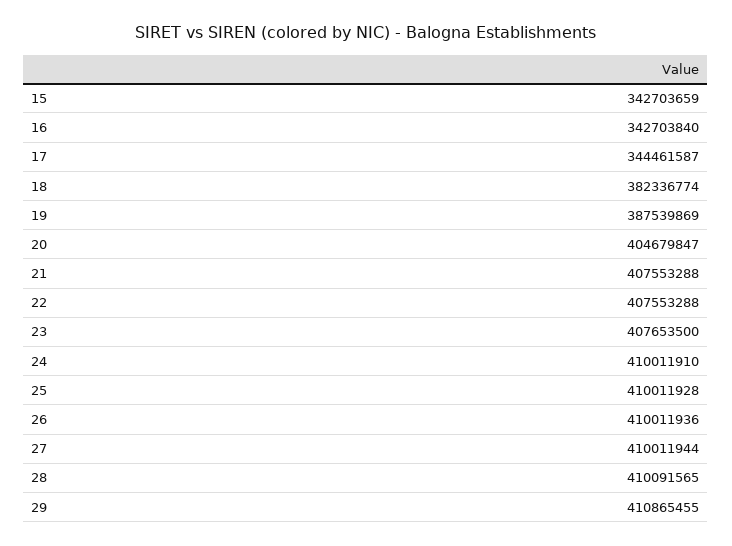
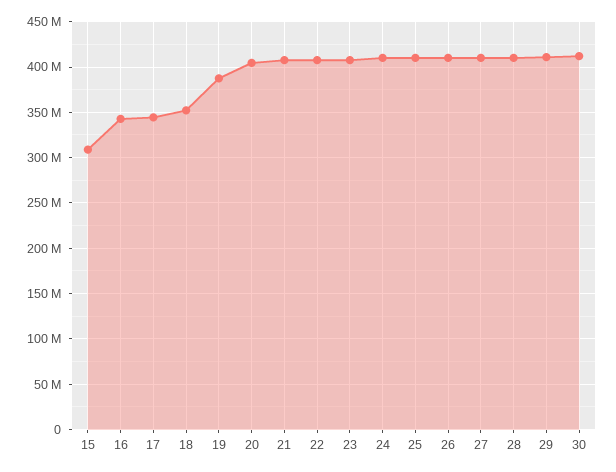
  {
-   "15": 342703659,
+   "15": 310000000,
    "16": 342703840,
    "17": 344461587,
-   "18": 382336774,
+   "18": 350000000,
    "19": 387539869,
    "20": 404679847,
    "21": 407553288,
    "22": 407553288,
    "23": 407653500,
    "24": 410011910,
    "25": 410011928,
    "26": 410011936,
    "27": 410011944,
    "28": 410091565,
-   "29": 410865455
+   "29": 410865455,
+   "30": 410000000
  }

